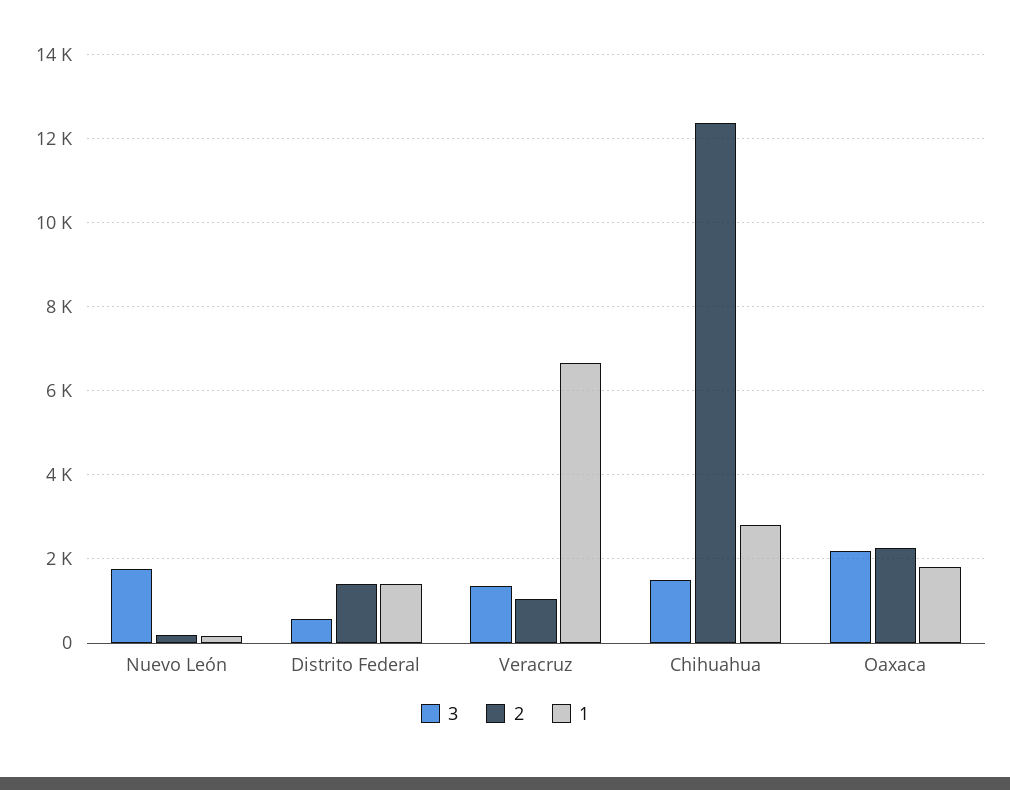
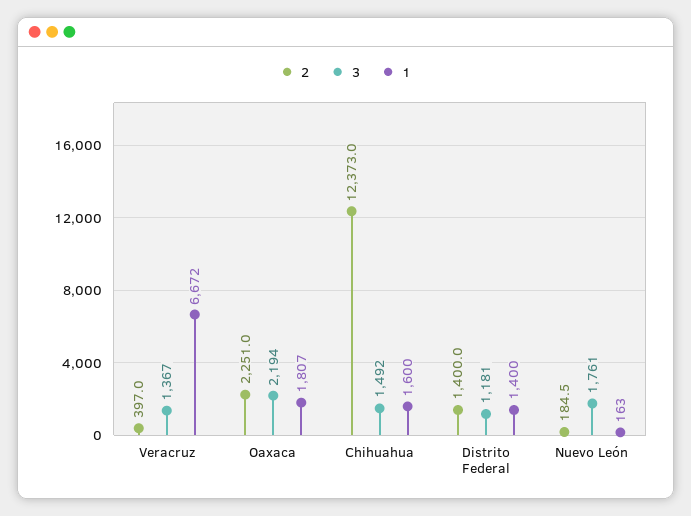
  {
    "3": {
      "Nuevo León": 1761,
-     "Distrito Federal": 600,
+     "Distrito Federal": 1181,
      "Veracruz": 1367,
      "Chihuahua": 1492,
      "Oaxaca": 2194
    },
    "2": {
      "Nuevo León": 184.5,
      "Distrito Federal": 1400,
-     "Veracruz": 1000,
+     "Veracruz": 397,
      "Chihuahua": 12373,
      "Oaxaca": 2251
    },
    "1": {
      "Nuevo León": 163,
      "Distrito Federal": 1400,
      "Veracruz": 6672,
-     "Chihuahua": 2800,
+     "Chihuahua": 1600,
      "Oaxaca": 1807
    }
  }

